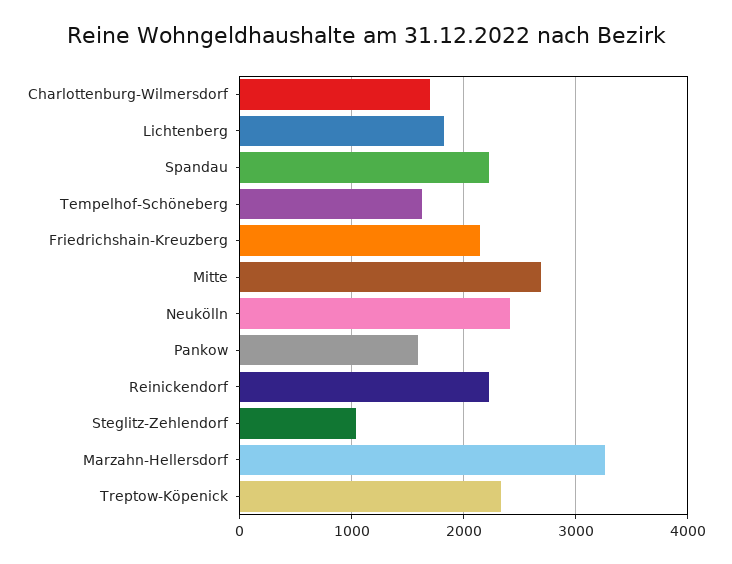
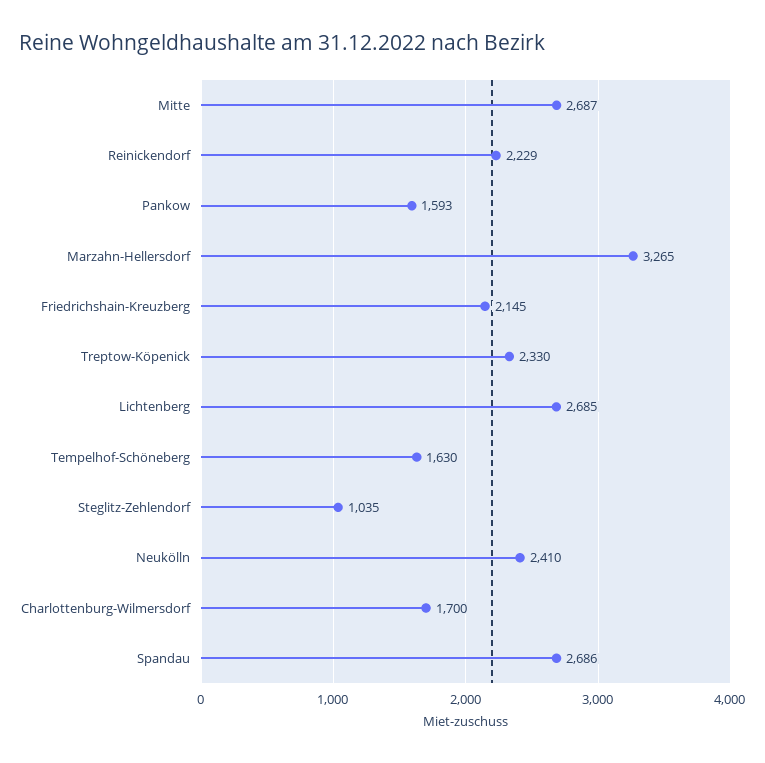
  {
    "Charlottenburg-Wilmersdorf": 1700,
-   "Lichtenberg": 1800,
+   "Lichtenberg": 2685,
-   "Spandau": 2200,
+   "Spandau": 2686,
    "Tempelhof-Schöneberg": 1630,
    "Friedrichshain-Kreuzberg": 2145,
    "Mitte": 2687,
    "Neukölln": 2410,
    "Pankow": 1593,
    "Reinickendorf": 2229,
    "Steglitz-Zehlendorf": 1035,
    "Marzahn-Hellersdorf": 3265,
    "Treptow-Köpenick": 2330
  }

